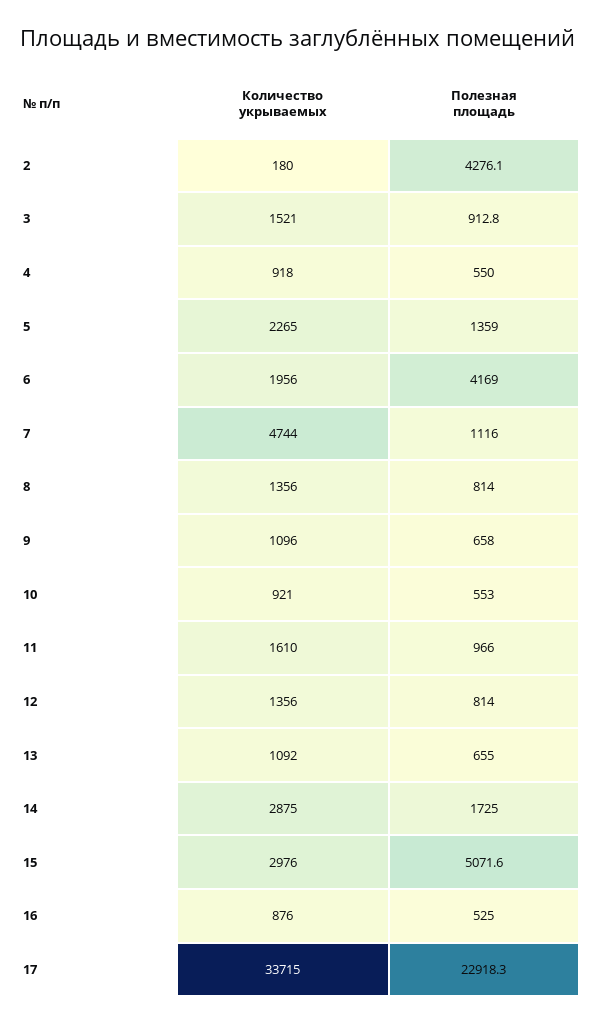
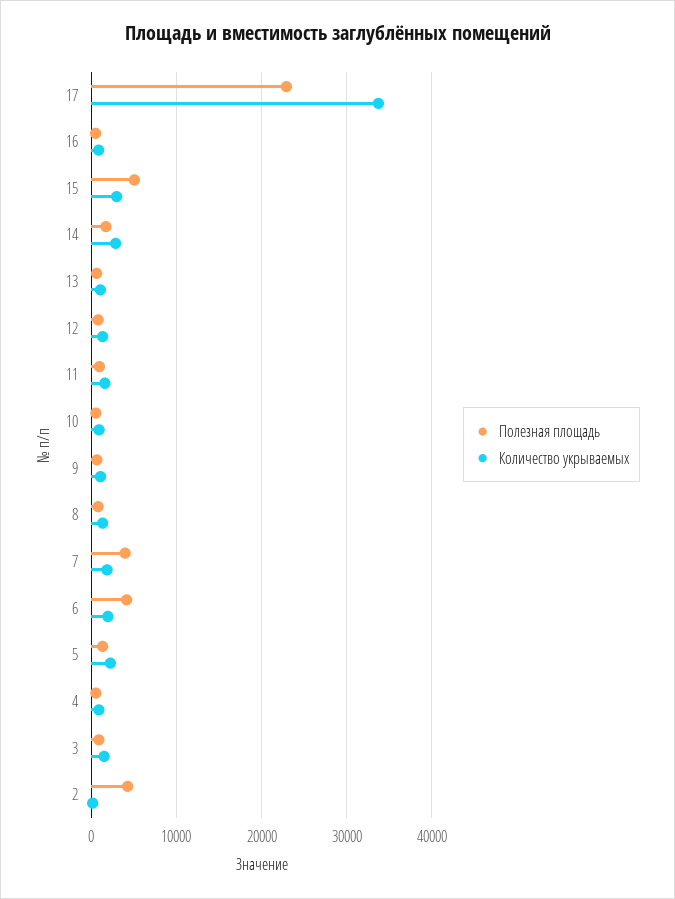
  {
    "Количество укрываемых": {
      "2": 180,
      "3": 1521,
      "4": 918,
      "5": 2265,
      "6": 1956,
-     "7": 4744,
+     "7": 2000,
      "8": 1356,
      "9": 1096,
      "10": 921,
      "11": 1610,
      "12": 1356,
      "13": 1092,
      "14": 2875,
      "15": 2976,
      "16": 876,
      "17": 33715
    },
    "Полезная площадь": {
      "2": 4276.1,
      "3": 912.8,
      "4": 550,
      "5": 1359,
      "6": 4169,
-     "7": 1116,
+     "7": 4000,
      "8": 814,
      "9": 658,
      "10": 553,
      "11": 966,
      "12": 814,
      "13": 655,
      "14": 1725,
      "15": 5071.6,
      "16": 525,
      "17": 22918.3
    }
  }

